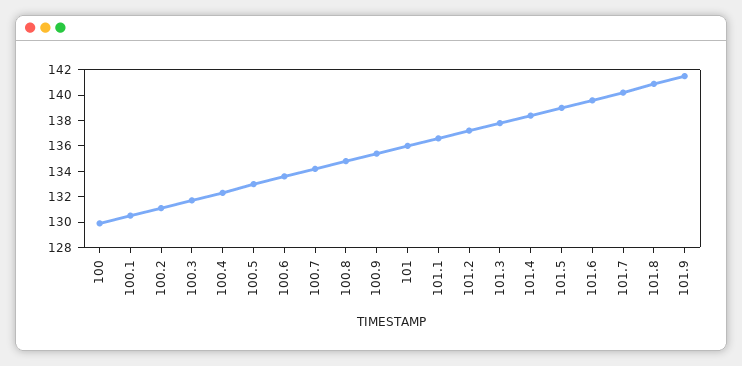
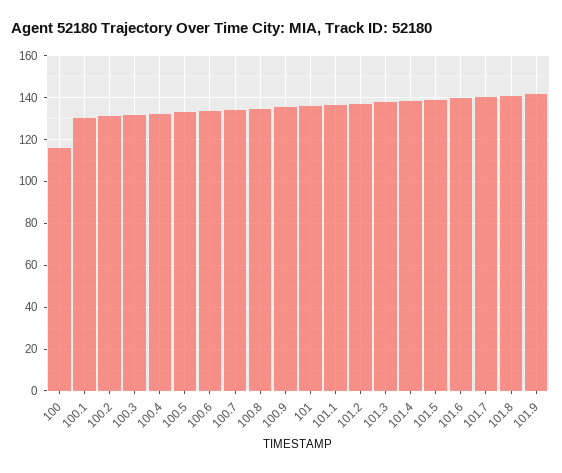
  {
-   "100": 130,
+   "100": 115,
    "100.1": 131,
    "100.2": 131,
    "100.3": 132,
    "100.4": 132,
    "100.5": 133,
    "100.6": 134,
    "100.7": 134,
    "100.8": 135,
    "100.9": 135,
    "101": 136,
    "101.1": 137,
    "101.2": 137,
    "101.3": 138,
    "101.4": 138,
    "101.5": 139,
    "101.6": 140,
    "101.7": 140,
    "101.8": 141,
    "101.9": 142
  }

